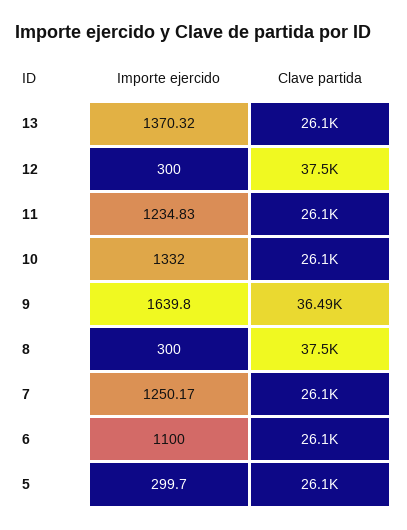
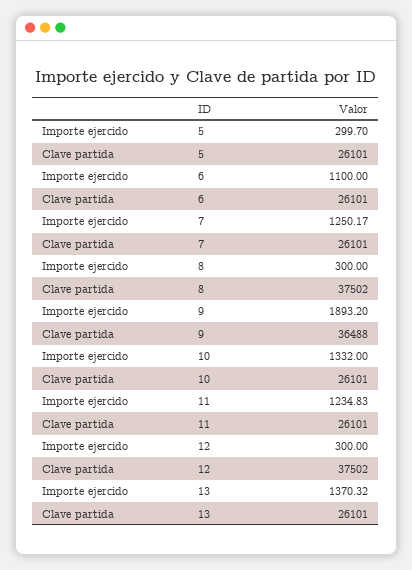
  {
    "Importe ejercido": {
      "13": 1370.32,
      "12": 300,
      "11": 1234.83,
      "10": 1332,
-     "9": 1639.8,
+     "9": 1893.2,
      "8": 300,
      "7": 1250.17,
      "6": 1100,
      "5": 299.7
    },
    "Clave partida": {
      "13": 26101,
      "12": 37502,
      "11": 26101,
      "10": 26101,
      "9": 36488,
      "8": 37502,
      "7": 26101,
      "6": 26101,
      "5": 26101
    }
  }

